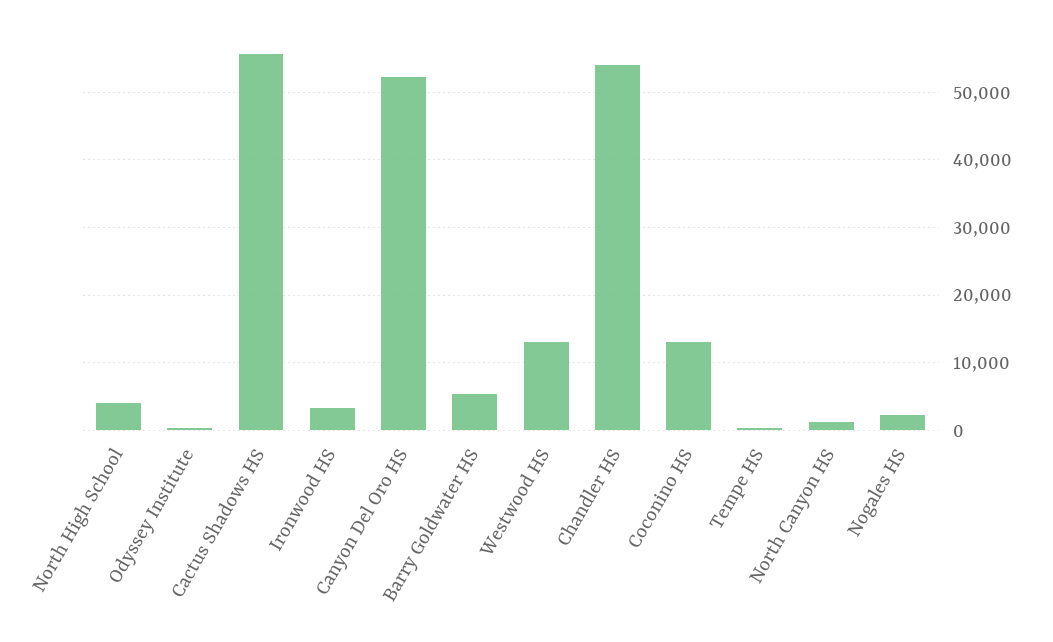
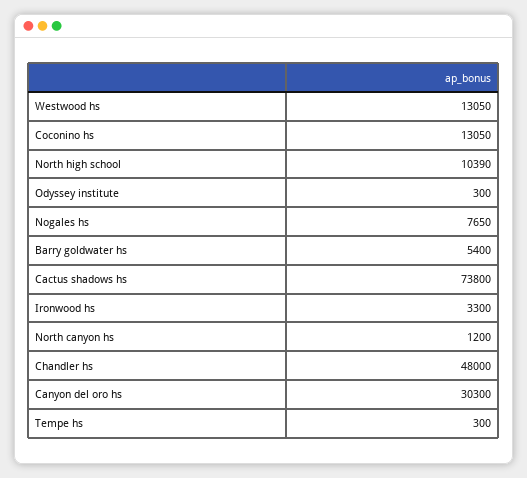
  {
-   "North High School": 4000,
+   "North High School": 10390,
    "Odyssey Institute": 300,
-   "Cactus Shadows HS": 56000,
+   "Cactus Shadows HS": 73800,
    "Ironwood HS": 3300,
-   "Canyon Del Oro HS": 52000,
+   "Canyon Del Oro HS": 30300,
    "Barry Goldwater HS": 5400,
    "Westwood HS": 13050,
-   "Chandler HS": 54000,
+   "Chandler HS": 48000,
    "Coconino HS": 13050,
    "Tempe HS": 300,
    "North Canyon HS": 1200,
-   "Nogales HS": 2000
+   "Nogales HS": 7650
  }

